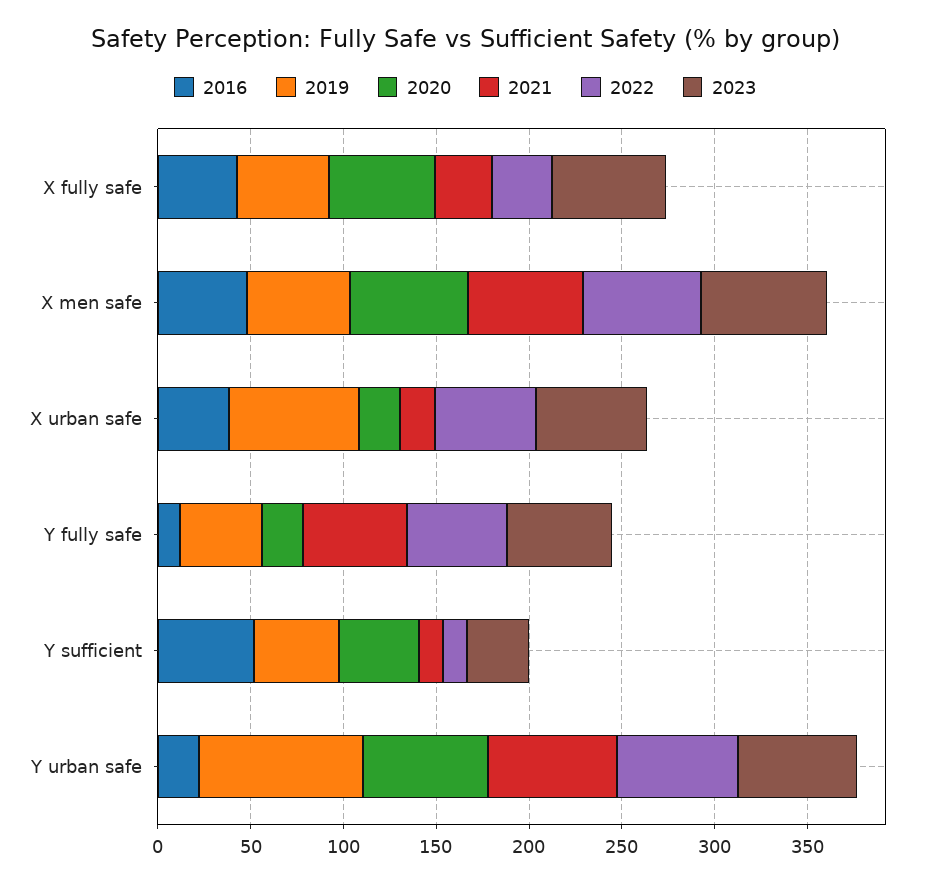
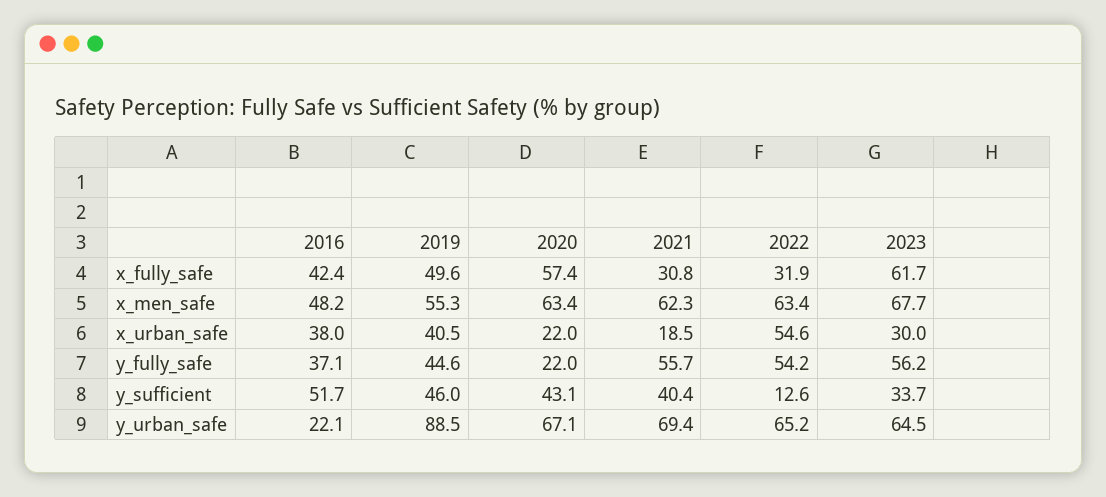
  {
    "2016": {
      "X fully safe": 42.4,
      "X men safe": 48.2,
      "X urban safe": 38,
-     "Y fully safe": 10,
+     "Y fully safe": 37.1,
      "Y sufficient": 51.7,
      "Y urban safe": 22.1
    },
    "2019": {
      "X fully safe": 49.6,
      "X men safe": 55.3,
-     "X urban safe": 70,
+     "X urban safe": 40.5,
      "Y fully safe": 44.6,
      "Y sufficient": 46,
      "Y urban safe": 88.5
    },
    "2020": {
      "X fully safe": 57.4,
      "X men safe": 63.4,
      "X urban safe": 22,
      "Y fully safe": 22,
      "Y sufficient": 43.1,
      "Y urban safe": 67.1
    },
    "2021": {
      "X fully safe": 30.8,
      "X men safe": 62.3,
      "X urban safe": 18.5,
      "Y fully safe": 55.7,
-     "Y sufficient": 10,
+     "Y sufficient": 40.4,
      "Y urban safe": 69.4
    },
    "2022": {
      "X fully safe": 31.9,
      "X men safe": 63.4,
      "X urban safe": 54.6,
      "Y fully safe": 54.2,
      "Y sufficient": 12.6,
      "Y urban safe": 65.2
    },
    "2023": {
      "X fully safe": 61.7,
      "X men safe": 67.7,
-     "X urban safe": 60,
+     "X urban safe": 30,
      "Y fully safe": 56.2,
      "Y sufficient": 33.7,
      "Y urban safe": 64.5
    }
  }

